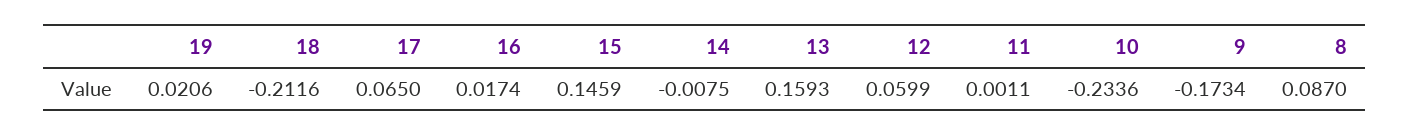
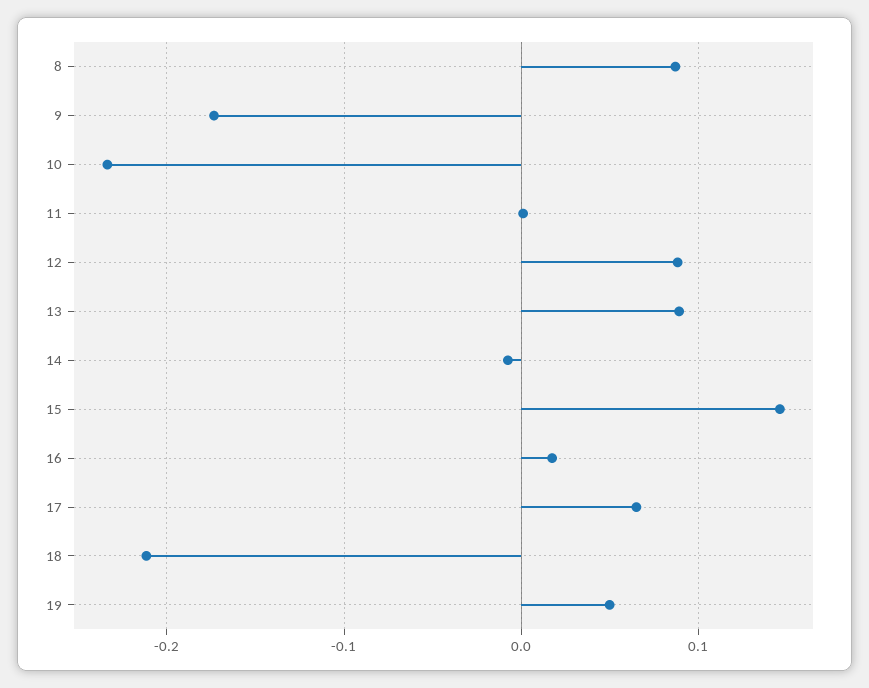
  {
-   "19": 0.0206,
+   "19": 0.05,
    "18": -0.2116,
    "17": 0.065,
    "16": 0.0174,
    "15": 0.1459,
    "14": -0.0075,
-   "13": 0.1593,
+   "13": 0.09,
-   "12": 0.0599,
+   "12": 0.09,
    "11": 0.0011,
    "10": -0.2336,
    "9": -0.1734,
    "8": 0.087
  }

